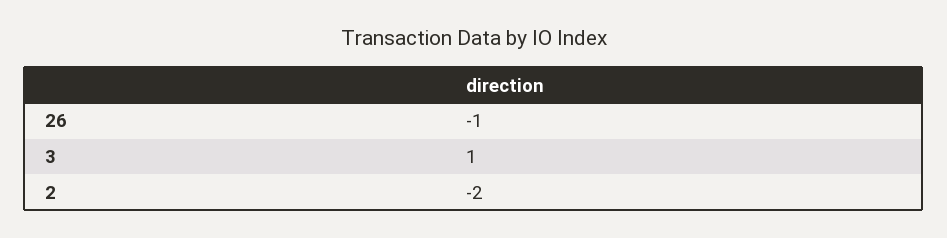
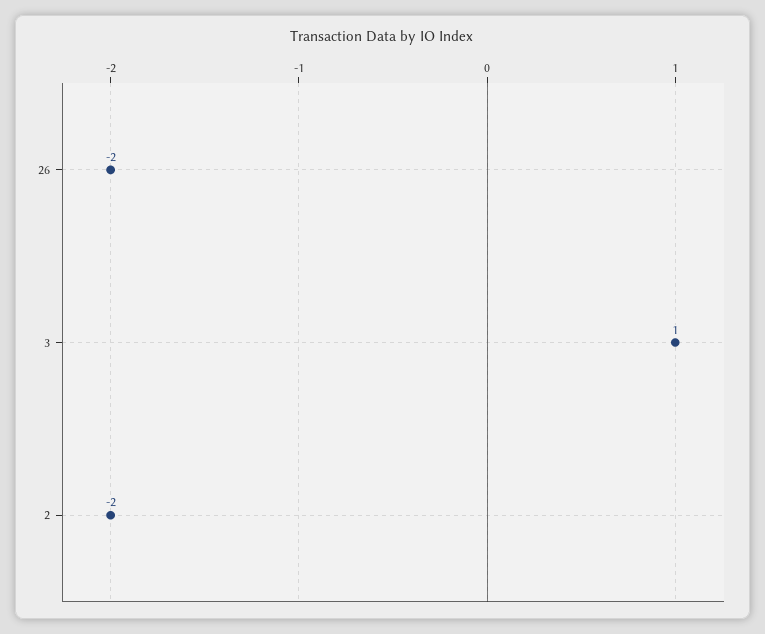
  {
-   "26": -1,
+   "26": -2,
    "3": 1,
    "2": -2
  }

